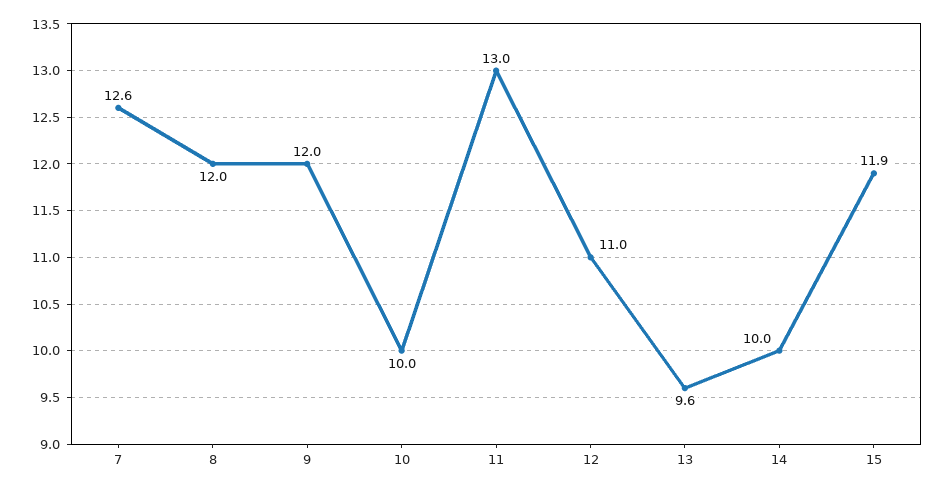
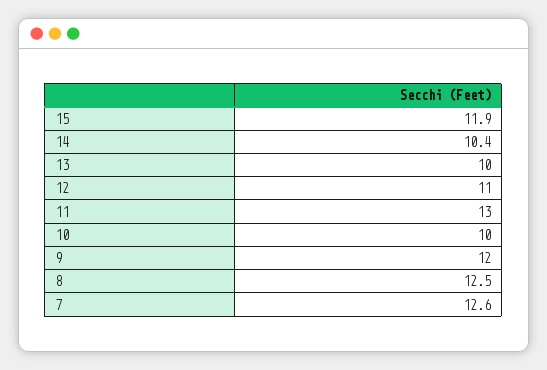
  {
    "7": 12.6,
-   "8": 12,
+   "8": 12.5,
    "9": 12,
    "10": 10,
    "11": 13,
    "12": 11,
-   "13": 9.6,
+   "13": 10,
-   "14": 10,
+   "14": 10.4,
    "15": 11.9
  }

